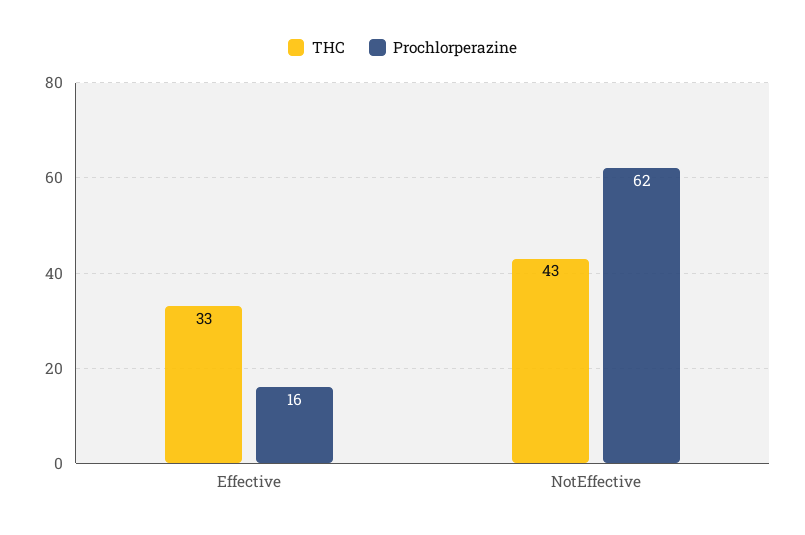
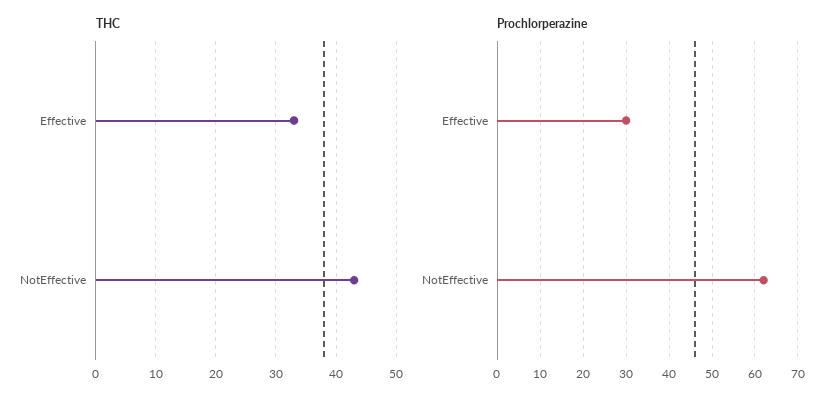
  {
    "THC": {
      "Effective": 33,
      "NotEffective": 43
    },
    "Prochlorperazine": {
-     "Effective": 16,
+     "Effective": 30,
      "NotEffective": 62
    }
  }

